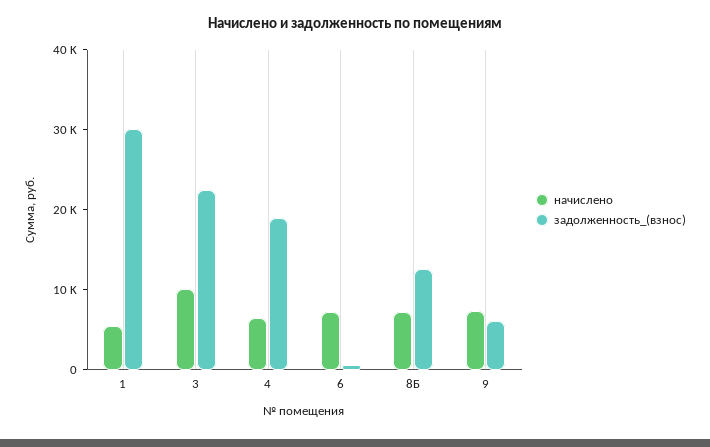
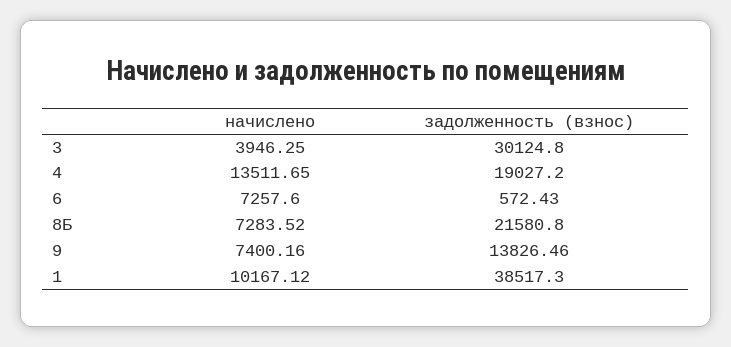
  {
    "начислено": {
-     "1": 6000,
+     "1": 10167.12,
-     "3": 10000,
+     "3": 3946.25,
-     "4": 6000,
+     "4": 13511.65,
      "6": 7257.6,
      "8Б": 7283.52,
      "9": 7400.16
    },
    "задолженность_(взнос)": {
-     "1": 30000,
+     "1": 38517.3,
-     "3": 22000,
+     "3": 30124.8,
      "4": 19027.2,
      "6": 572.43,
-     "8Б": 12000,
+     "8Б": 21580.8,
-     "9": 6000
+     "9": 13826.46
    }
  }

